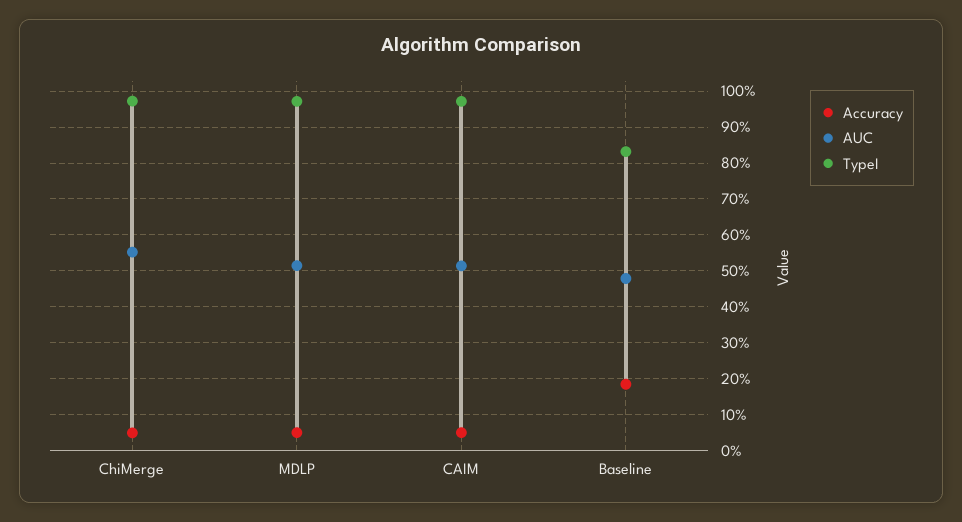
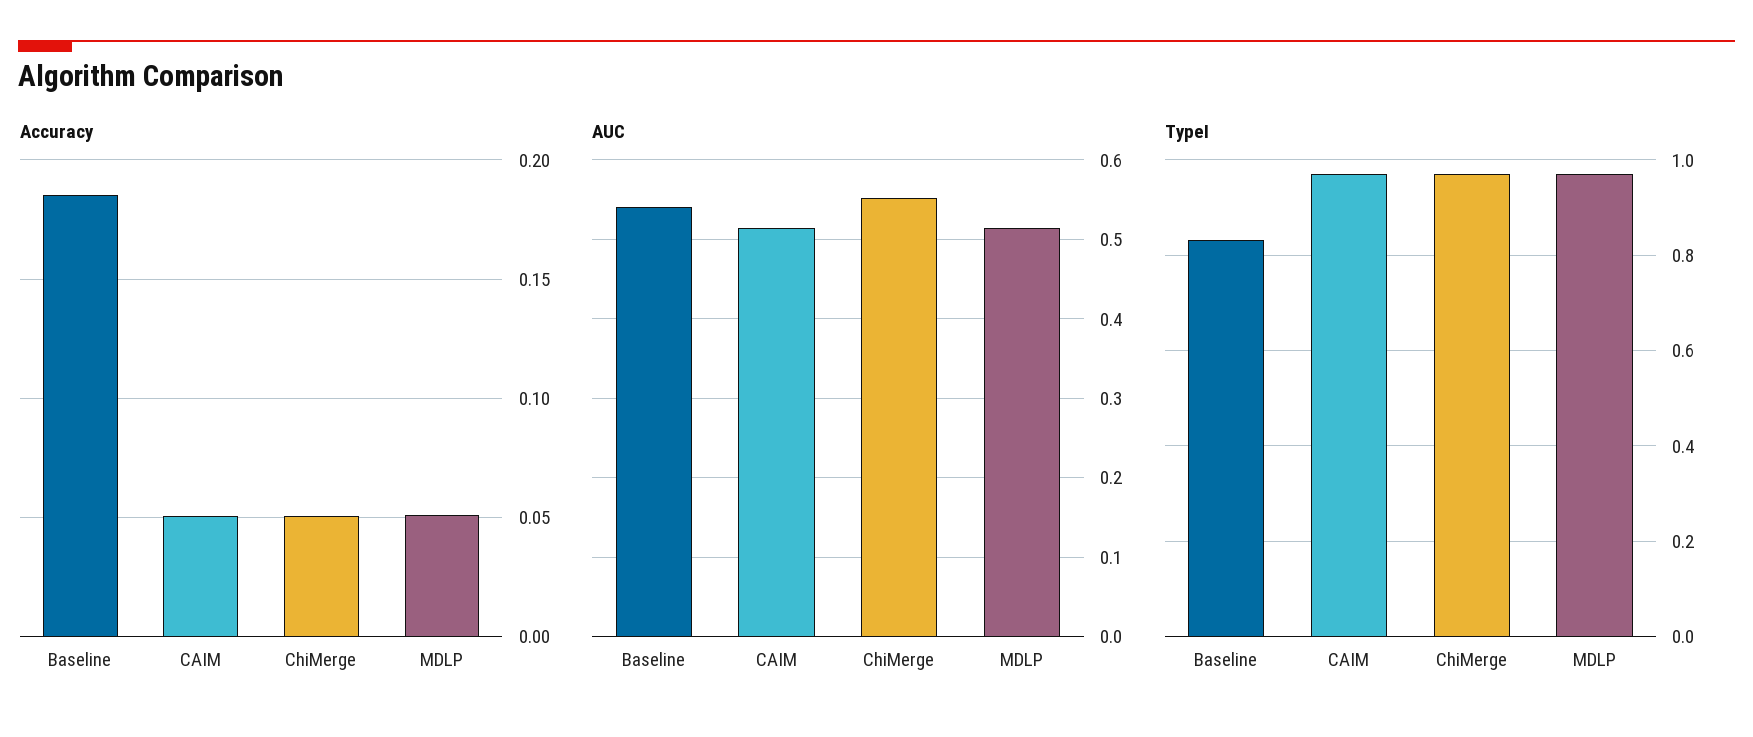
  {
    "Accuracy": {
      "ChiMerge": 0.05,
      "MDLP": 0.05,
      "CAIM": 0.05,
      "Baseline": 0.185
    },
    "AUC": {
      "ChiMerge": 0.55,
      "MDLP": 0.51,
      "CAIM": 0.51,
-     "Baseline": 0.48
+     "Baseline": 0.54
    },
    "TypeI": {
      "ChiMerge": 0.98,
      "MDLP": 0.98,
      "CAIM": 0.98,
      "Baseline": 0.84
    }
  }

